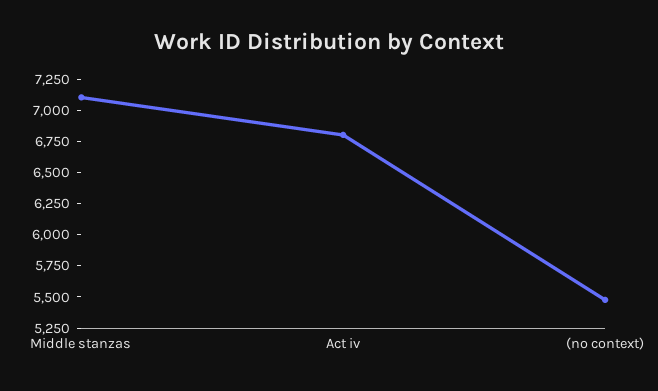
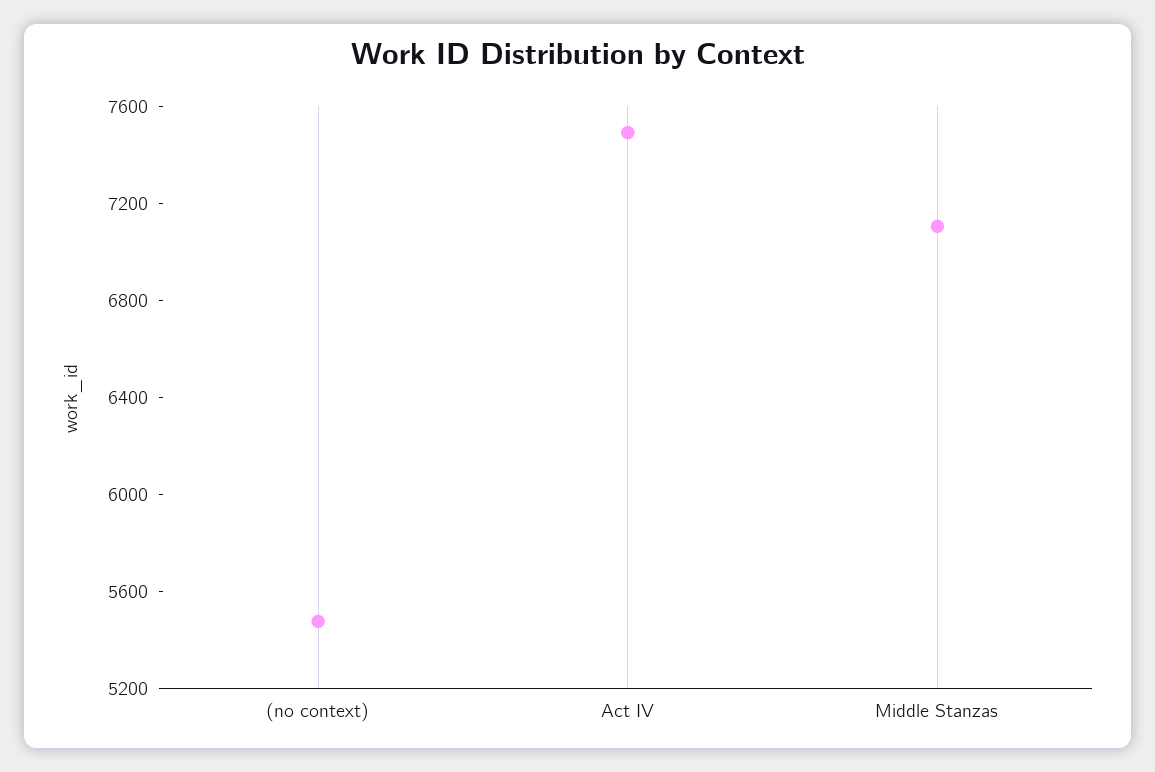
  {
    "Middle stanzas": 7100,
-   "Act iv": 6750,
+   "Act iv": 7500,
    "(no context)": 5500
  }

